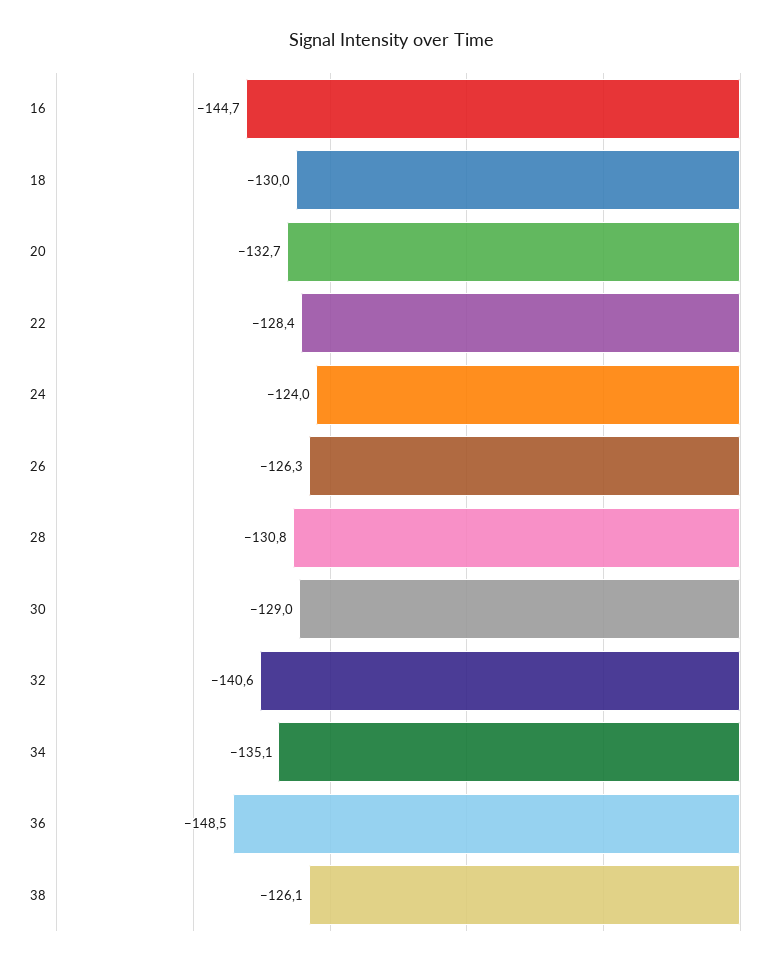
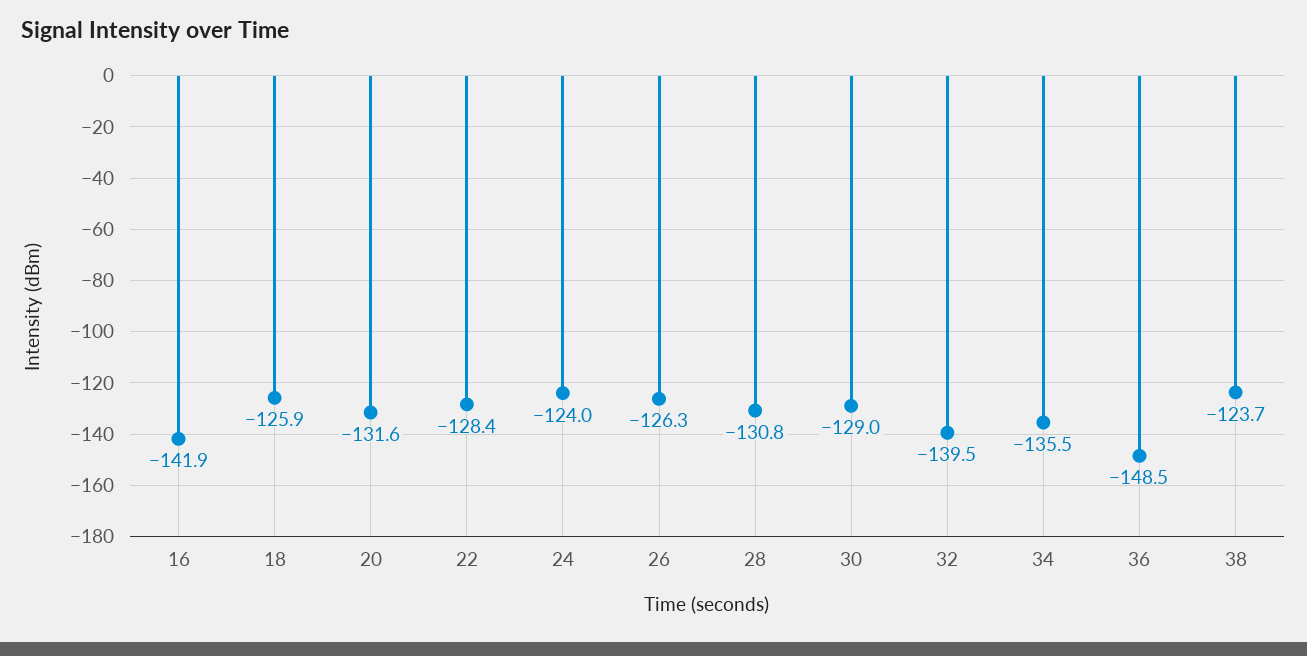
  {
-   "16": -144.7,
+   "16": -141.9,
-   "18": -130,
+   "18": -125.9,
-   "20": -132.7,
+   "20": -131.6,
    "22": -128.4,
    "24": -124,
    "26": -126.3,
    "28": -130.8,
    "30": -129,
-   "32": -140.6,
+   "32": -139.5,
-   "34": -135.1,
+   "34": -135.5,
    "36": -148.5,
-   "38": -126.1
+   "38": -123.7
  }

